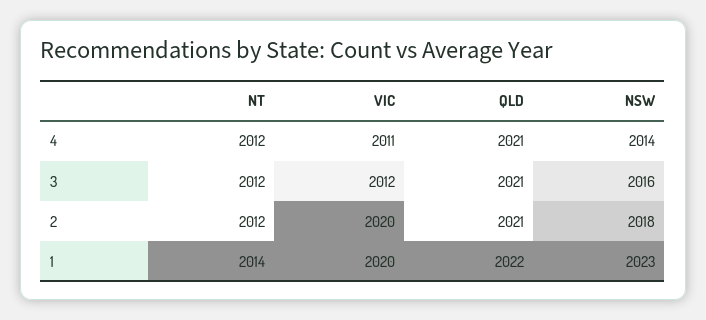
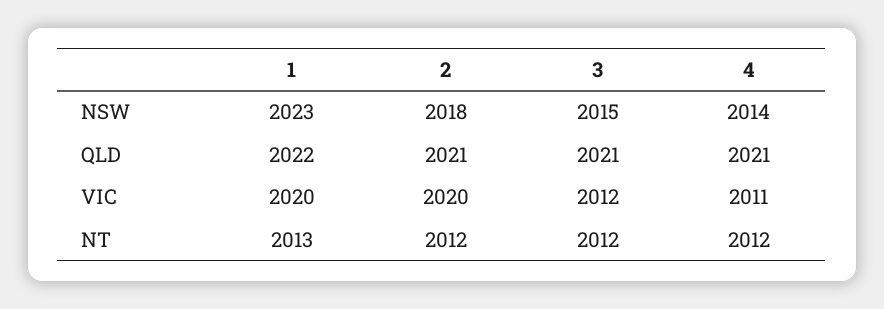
  {
    "NT": {
      "4": 2012,
      "3": 2012,
      "2": 2012,
-     "1": 2014
+     "1": 2013
    },
    "VIC": {
      "4": 2011,
      "3": 2012,
      "2": 2020,
      "1": 2020
    },
    "QLD": {
      "4": 2021,
      "3": 2021,
      "2": 2021,
      "1": 2022
    },
    "NSW": {
      "4": 2014,
-     "3": 2016,
+     "3": 2015,
      "2": 2018,
      "1": 2023
    }
  }

